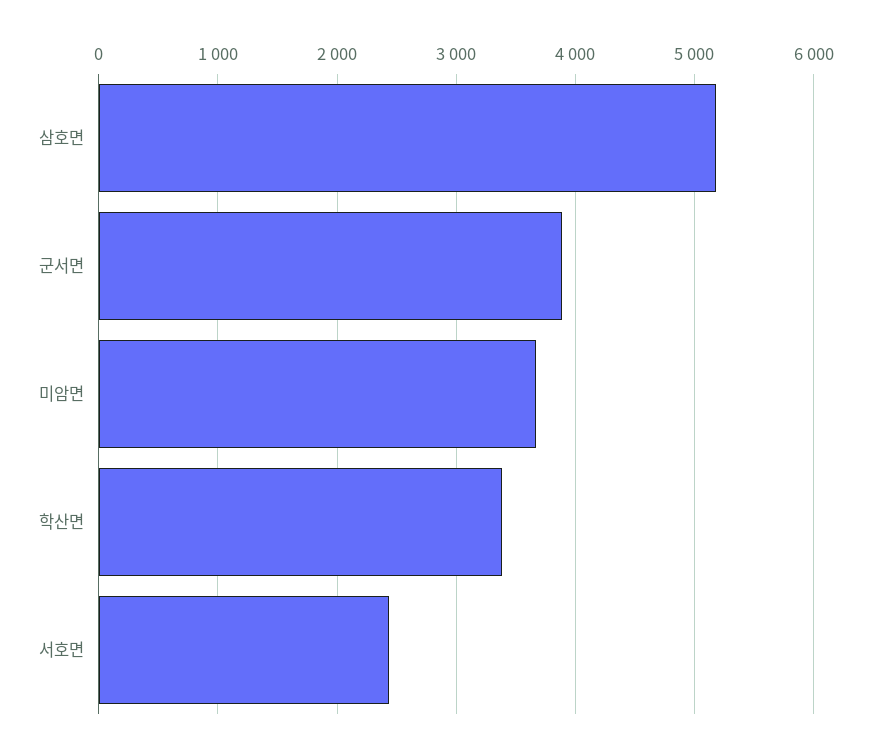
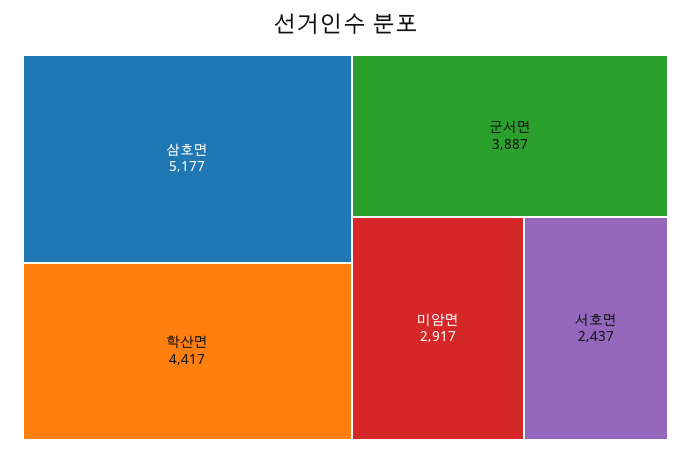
  {
    "삼호면": 5177,
    "군서면": 3887,
-   "미암면": 3700,
+   "미암면": 2917,
-   "학산면": 3400,
+   "학산면": 4417,
    "서호면": 2437
  }

